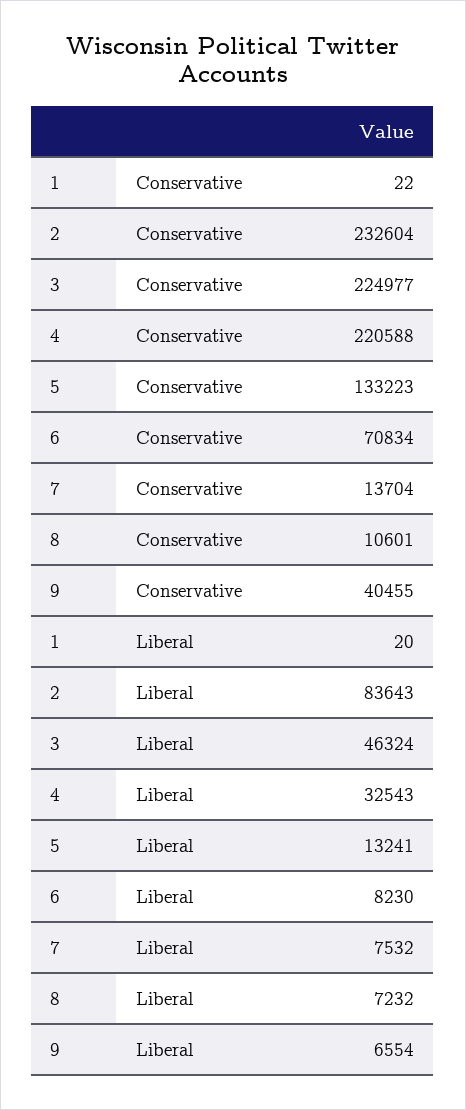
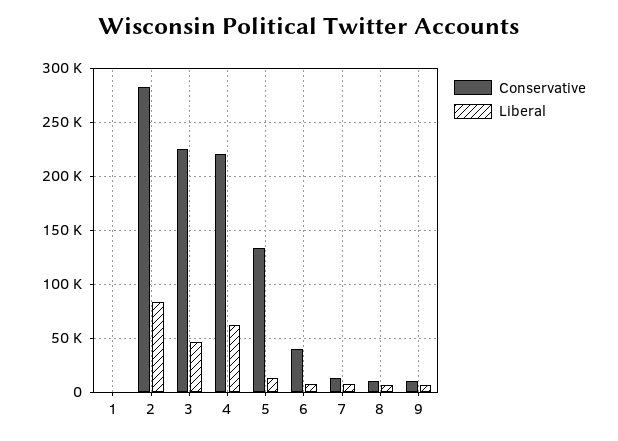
  {
    "Conservative": {
      "1": 22,
-     "2": 232604,
+     "2": 280000,
      "3": 224977,
      "4": 220588,
      "5": 133223,
-     "6": 70834,
+     "6": 40000,
      "7": 13704,
      "8": 10601,
-     "9": 40455
+     "9": 10000
    },
    "Liberal": {
      "1": 20,
      "2": 83643,
      "3": 46324,
-     "4": 32543,
+     "4": 60000,
      "5": 13241,
      "6": 8230,
      "7": 7532,
      "8": 7232,
      "9": 6554
    }
  }

